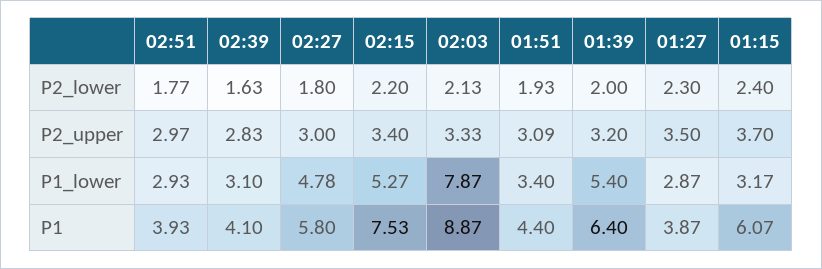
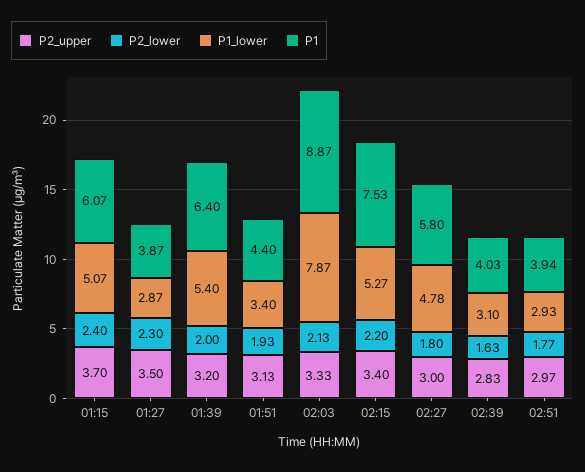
  {
    "P2_lower": {
      "02:51": 1.77,
      "02:39": 1.63,
      "02:27": 1.8,
      "02:15": 2.2,
      "02:03": 2.13,
      "01:51": 1.93,
      "01:39": 2,
      "01:27": 2.3,
      "01:15": 2.4
    },
    "P2_upper": {
      "02:51": 2.97,
      "02:39": 2.83,
      "02:27": 3,
      "02:15": 3.4,
      "02:03": 3.33,
-     "01:51": 3.09,
+     "01:51": 3.13,
      "01:39": 3.2,
      "01:27": 3.5,
      "01:15": 3.7
    },
    "P1_lower": {
      "02:51": 2.93,
      "02:39": 3.1,
      "02:27": 4.78,
      "02:15": 5.27,
      "02:03": 7.87,
      "01:51": 3.4,
      "01:39": 5.4,
      "01:27": 2.87,
-     "01:15": 3.17
+     "01:15": 5.07
    },
    "P1": {
-     "02:51": 3.93,
+     "02:51": 3.94,
-     "02:39": 4.1,
+     "02:39": 4.03,
      "02:27": 5.8,
      "02:15": 7.53,
      "02:03": 8.87,
      "01:51": 4.4,
      "01:39": 6.4,
      "01:27": 3.87,
      "01:15": 6.07
    }
  }

